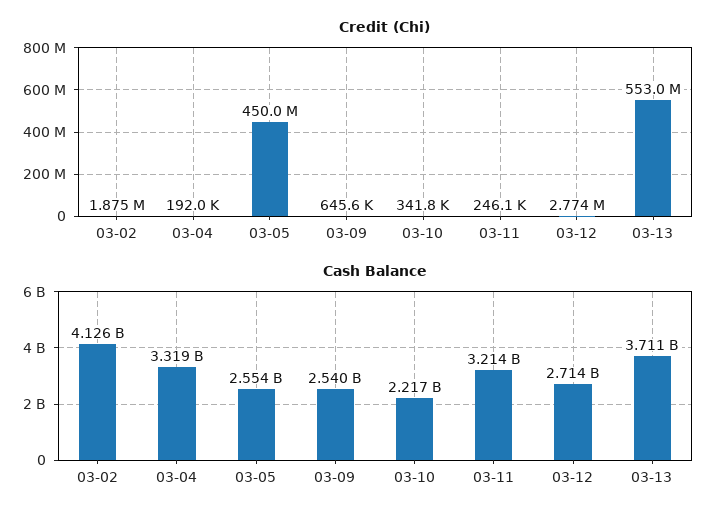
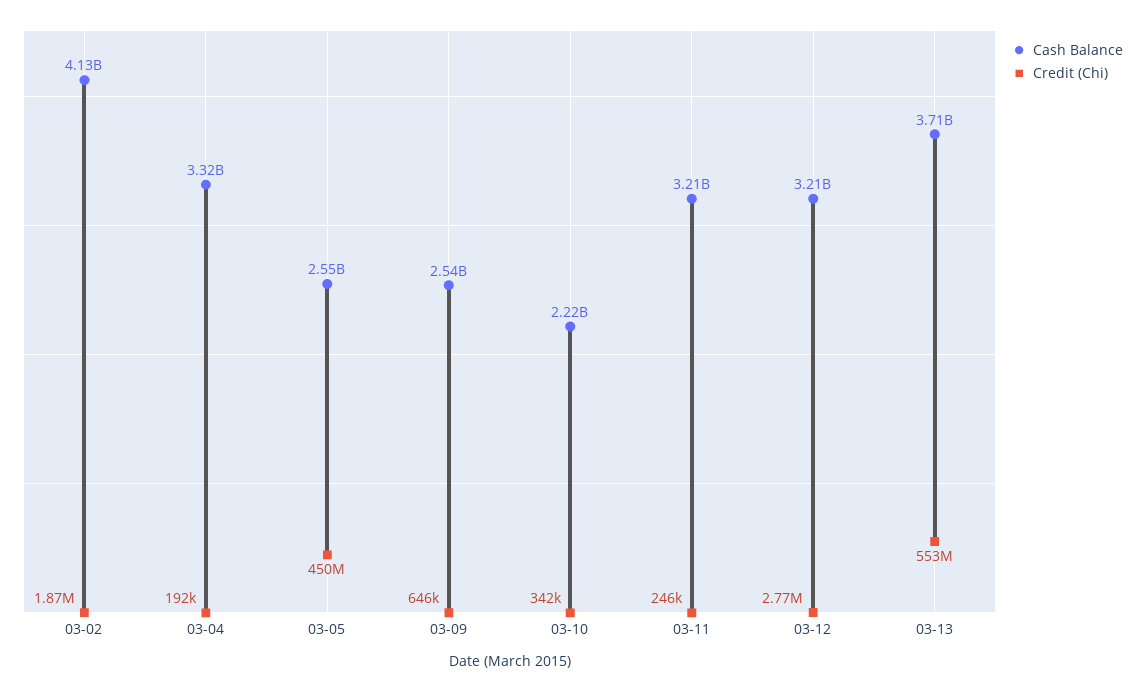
  {
    "Credit (Chi)": {
      "03-02": 1875000,
      "03-04": 192000,
      "03-05": 450000000,
      "03-09": 645600,
      "03-10": 341800,
      "03-11": 246100,
      "03-12": 2774000,
      "03-13": 553000000
    },
    "Cash Balance": {
      "03-02": 4126000000,
      "03-04": 3319000000,
      "03-05": 2554000000,
      "03-09": 2540000000,
      "03-10": 2217000000,
      "03-11": 3214000000,
-     "03-12": 2714000000,
+     "03-12": 3210000000,
      "03-13": 3711000000
    }
  }

